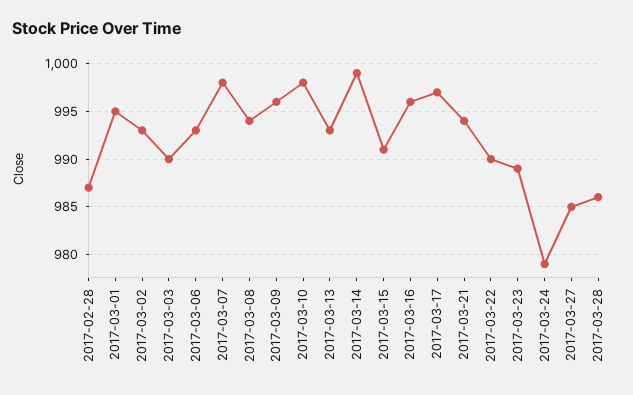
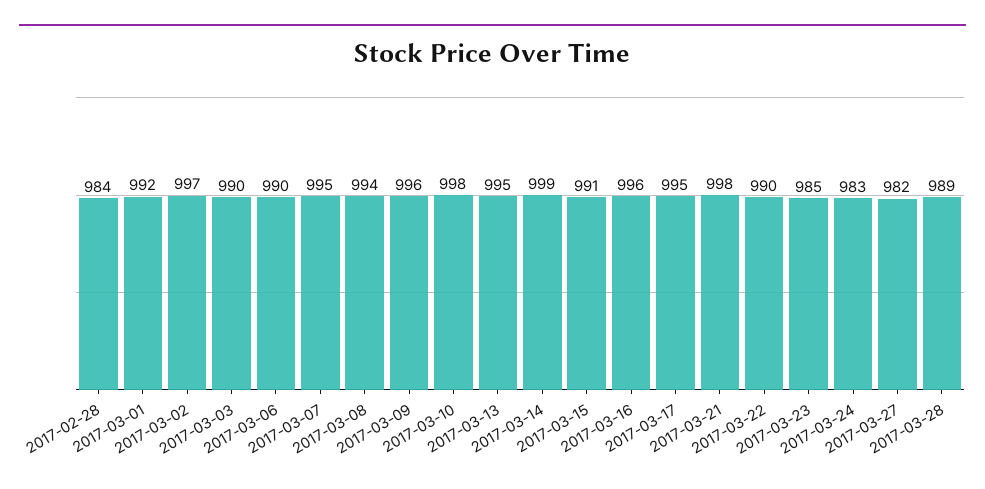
  {
-   "2017-02-28": 987,
+   "2017-02-28": 984,
-   "2017-03-01": 995,
+   "2017-03-01": 992,
-   "2017-03-02": 993,
+   "2017-03-02": 997,
    "2017-03-03": 990,
-   "2017-03-06": 993,
+   "2017-03-06": 990,
-   "2017-03-07": 998,
+   "2017-03-07": 995,
    "2017-03-08": 994,
    "2017-03-09": 996,
    "2017-03-10": 998,
-   "2017-03-13": 993,
+   "2017-03-13": 995,
    "2017-03-14": 999,
    "2017-03-15": 991,
    "2017-03-16": 996,
-   "2017-03-17": 997,
+   "2017-03-17": 995,
-   "2017-03-21": 994,
+   "2017-03-21": 998,
    "2017-03-22": 990,
-   "2017-03-23": 989,
+   "2017-03-23": 985,
-   "2017-03-24": 979,
+   "2017-03-24": 983,
-   "2017-03-27": 985,
+   "2017-03-27": 982,
-   "2017-03-28": 986
+   "2017-03-28": 989
  }

